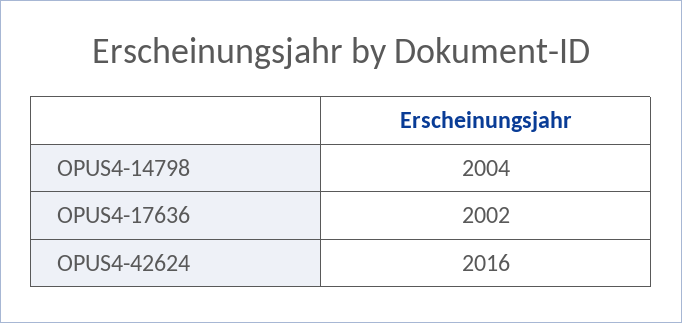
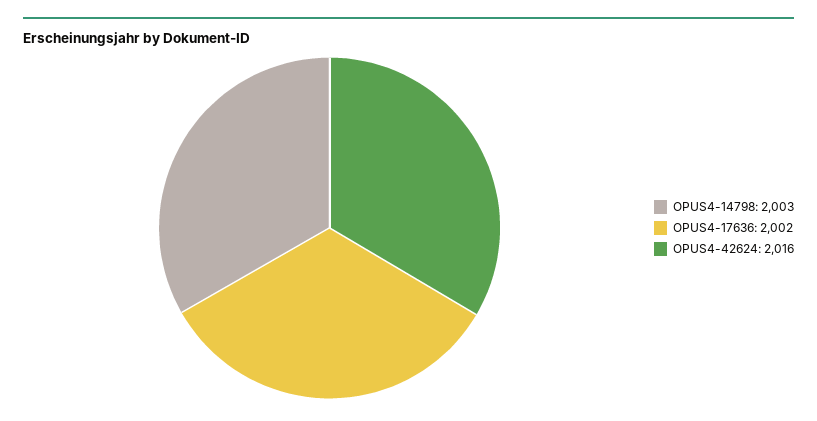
  {
-   "OPUS4-14798": 2004,
+   "OPUS4-14798": 2003,
    "OPUS4-17636": 2002,
    "OPUS4-42624": 2016
  }

